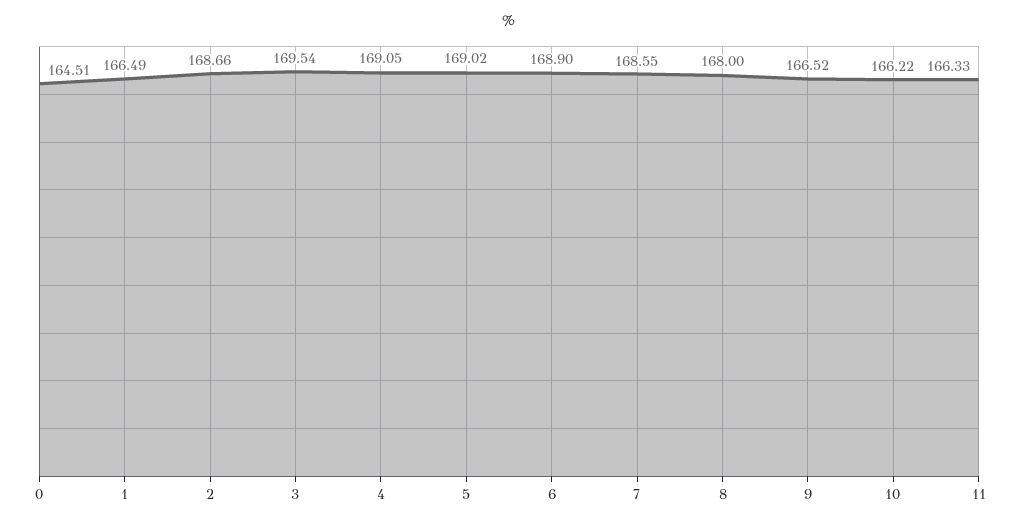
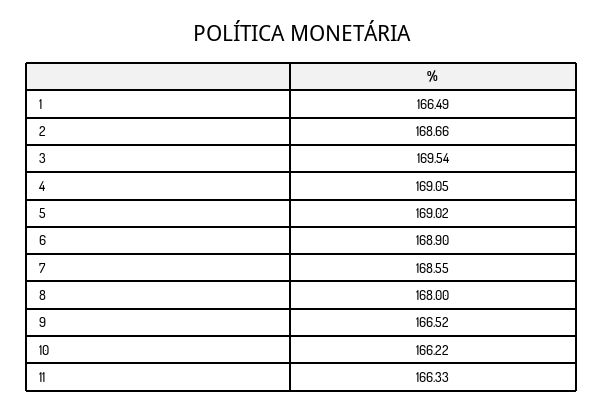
  {
-   "0": 164.51,
    "1": 166.49,
    "2": 168.66,
    "3": 169.54,
    "4": 169.05,
    "5": 169.02,
    "6": 168.9,
    "7": 168.55,
    "8": 168,
    "9": 166.52,
    "10": 166.22,
    "11": 166.33
  }

